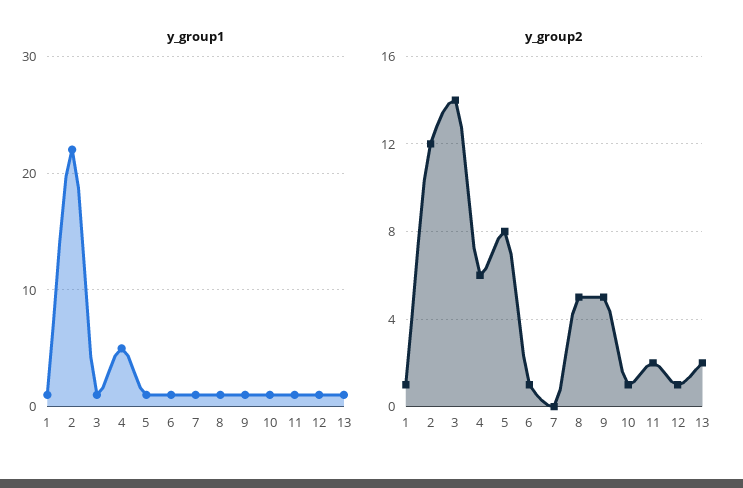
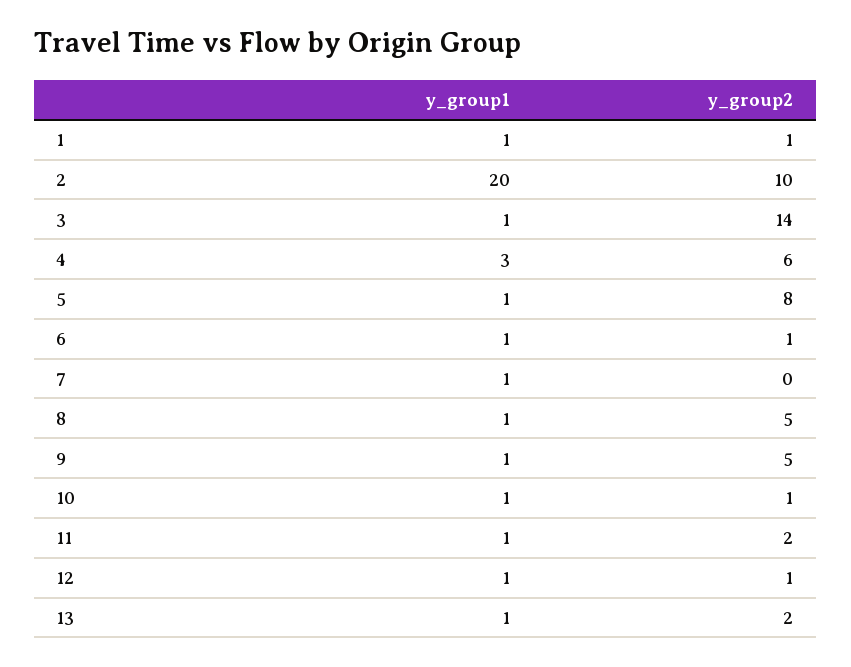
  {
    "y_group1": {
      "1": 1,
-     "2": 22,
+     "2": 20,
      "3": 1,
-     "4": 5,
+     "4": 3,
      "5": 1,
      "6": 1,
      "7": 1,
      "8": 1,
      "9": 1,
      "10": 1,
      "11": 1,
      "12": 1,
      "13": 1
    },
    "y_group2": {
      "1": 1,
-     "2": 12,
+     "2": 10,
      "3": 14,
      "4": 6,
      "5": 8,
      "6": 1,
      "7": 0,
      "8": 5,
      "9": 5,
      "10": 1,
      "11": 2,
      "12": 1,
      "13": 2
    }
  }

